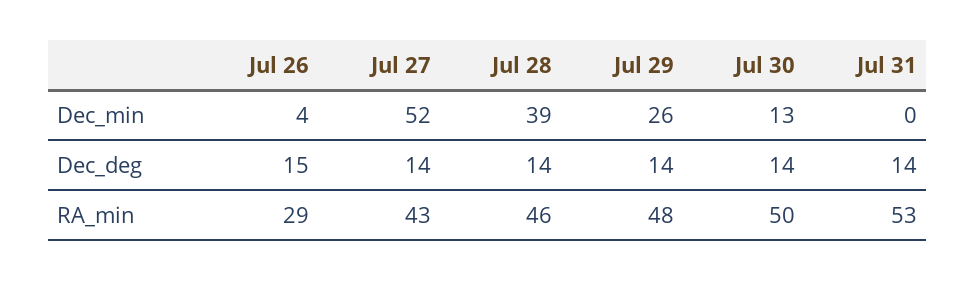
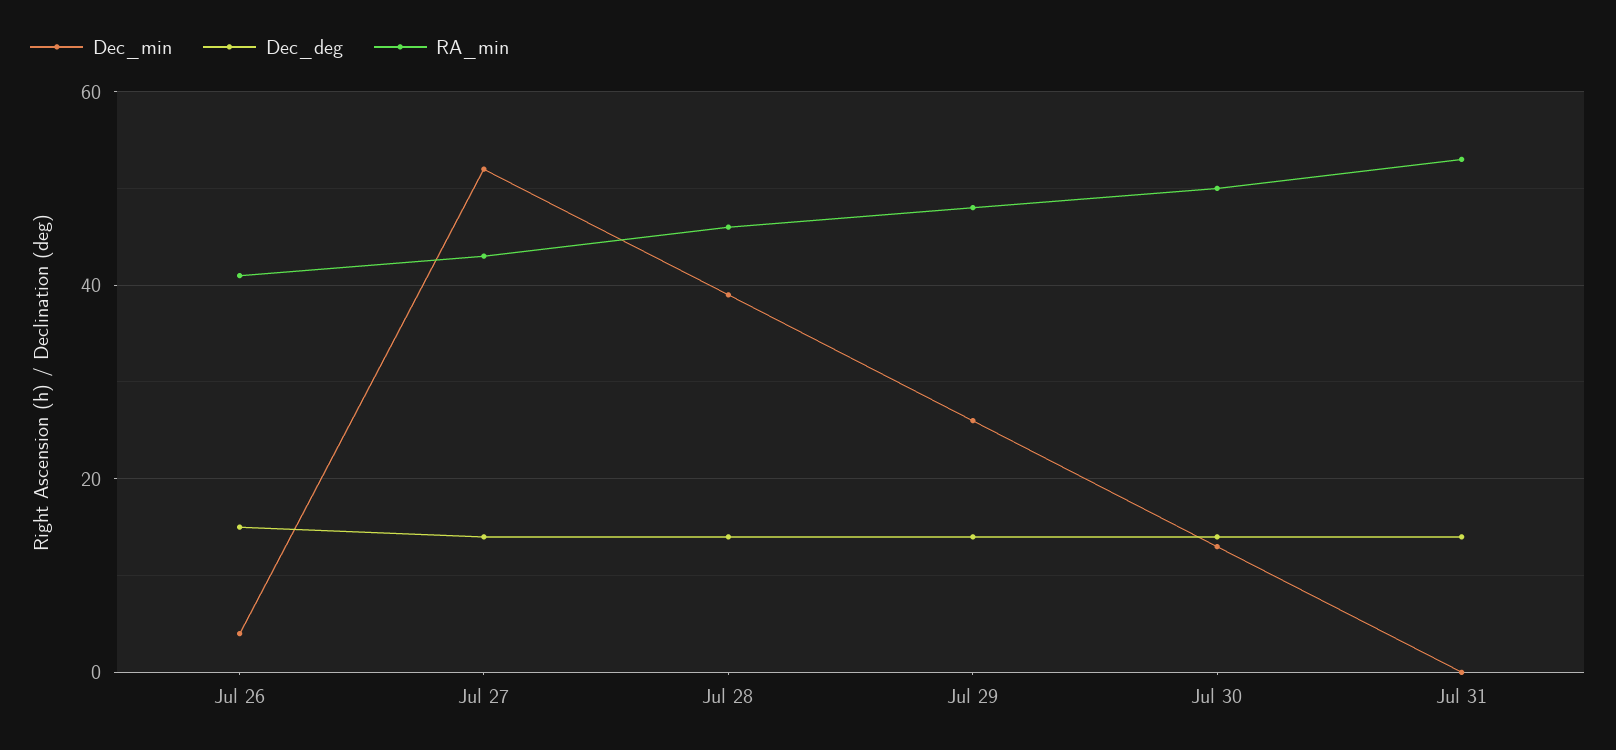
  {
    "Dec_min": {
      "Jul 26": 4,
      "Jul 27": 52,
      "Jul 28": 39,
      "Jul 29": 26,
      "Jul 30": 13,
      "Jul 31": 0
    },
    "Dec_deg": {
      "Jul 26": 15,
      "Jul 27": 14,
      "Jul 28": 14,
      "Jul 29": 14,
      "Jul 30": 14,
      "Jul 31": 14
    },
    "RA_min": {
-     "Jul 26": 29,
+     "Jul 26": 40,
      "Jul 27": 43,
      "Jul 28": 46,
      "Jul 29": 48,
      "Jul 30": 50,
      "Jul 31": 53
    }
  }

